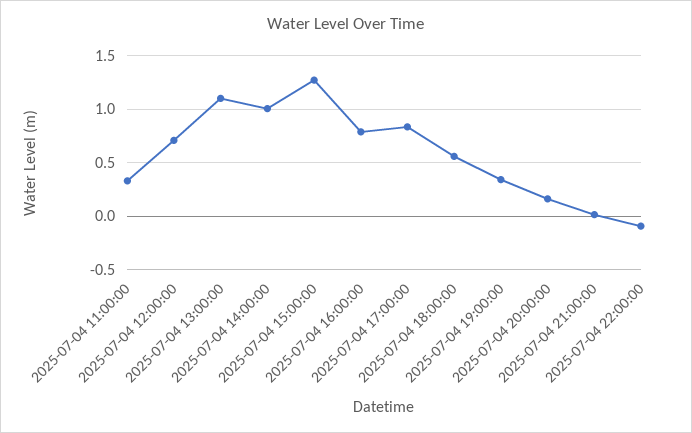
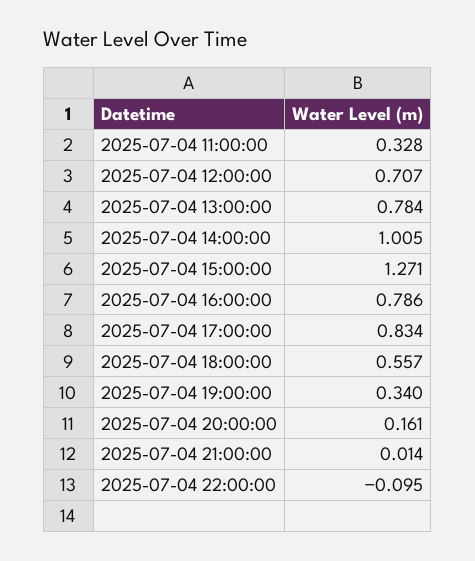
  {
    "2025-07-04 11:00:00": 0.328,
    "2025-07-04 12:00:00": 0.707,
-   "2025-07-04 13:00:00": 1.1,
+   "2025-07-04 13:00:00": 0.784,
    "2025-07-04 14:00:00": 1.005,
    "2025-07-04 15:00:00": 1.271,
    "2025-07-04 16:00:00": 0.786,
    "2025-07-04 17:00:00": 0.834,
    "2025-07-04 18:00:00": 0.557,
    "2025-07-04 19:00:00": 0.34,
    "2025-07-04 20:00:00": 0.161,
    "2025-07-04 21:00:00": 0.014,
    "2025-07-04 22:00:00": -0.095
  }

